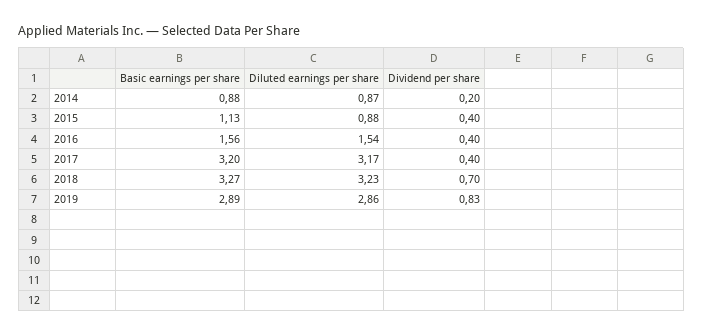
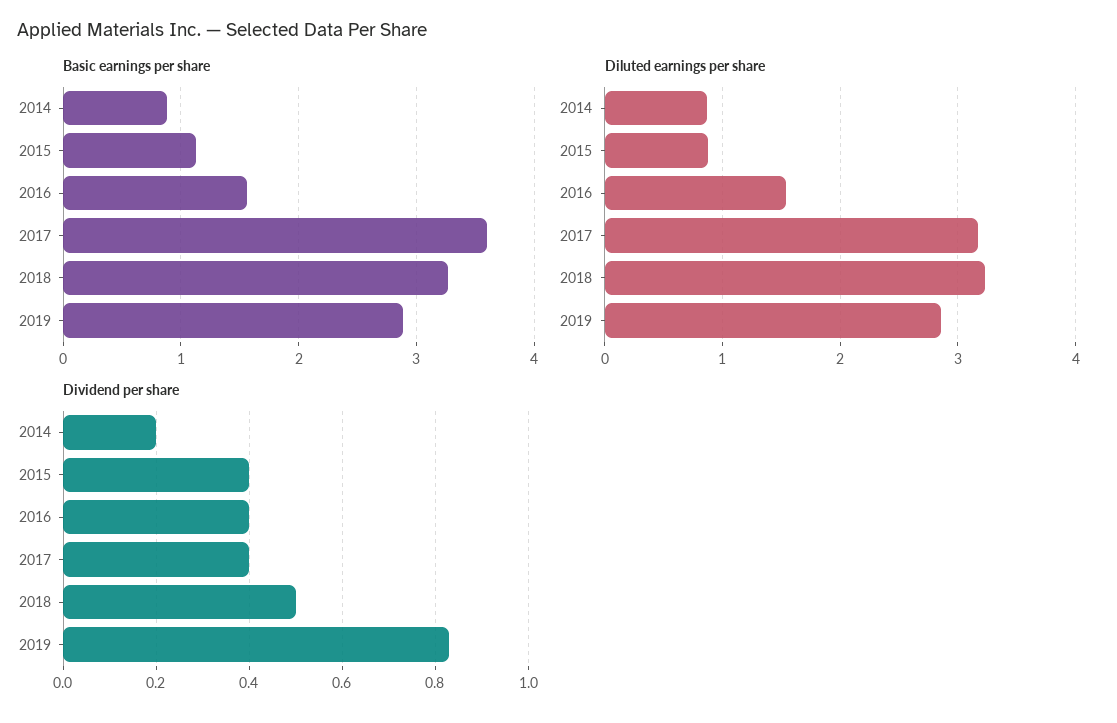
  {
    "Basic earnings per share": {
      "2014": 0.88,
      "2015": 1.13,
      "2016": 1.56,
-     "2017": 3.2,
+     "2017": 3.6,
      "2018": 3.27,
      "2019": 2.89
    },
    "Diluted earnings per share": {
      "2014": 0.87,
      "2015": 0.88,
      "2016": 1.54,
      "2017": 3.17,
      "2018": 3.23,
      "2019": 2.86
    },
    "Dividend per share": {
      "2014": 0.2,
      "2015": 0.4,
      "2016": 0.4,
      "2017": 0.4,
-     "2018": 0.7,
+     "2018": 0.5,
      "2019": 0.83
    }
  }

